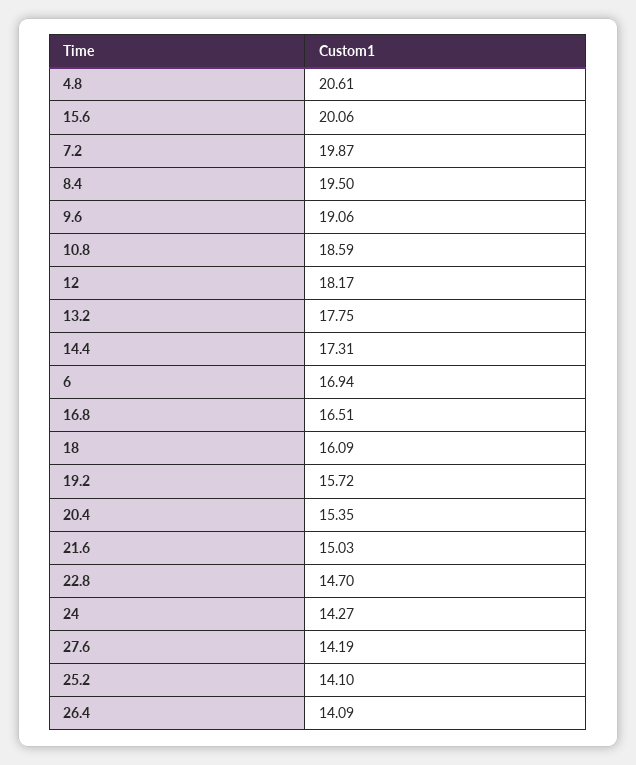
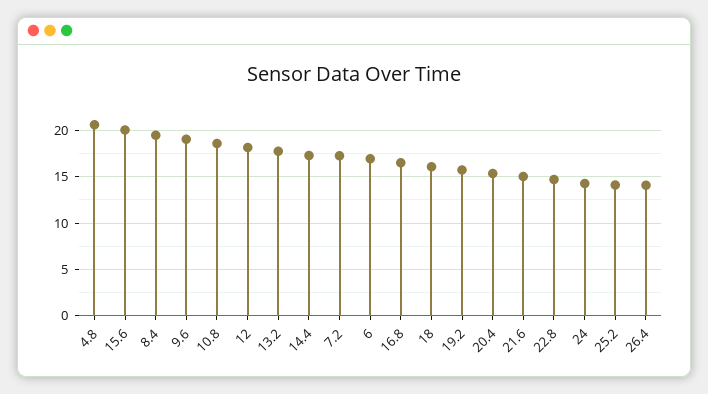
  {
    "4.8": 20.61,
    "15.6": 20.06,
-   "7.2": 19.87,
+   "7.2": 17,
    "8.4": 19.5,
    "9.6": 19.06,
    "10.8": 18.59,
    "12": 18.17,
    "13.2": 17.75,
    "14.4": 17.31,
    "6": 16.94,
    "16.8": 16.51,
    "18": 16.09,
    "19.2": 15.72,
    "20.4": 15.35,
    "21.6": 15.03,
    "22.8": 14.7,
    "24": 14.27,
-   "27.6": 14.19,
    "25.2": 14.1,
    "26.4": 14.09
  }

